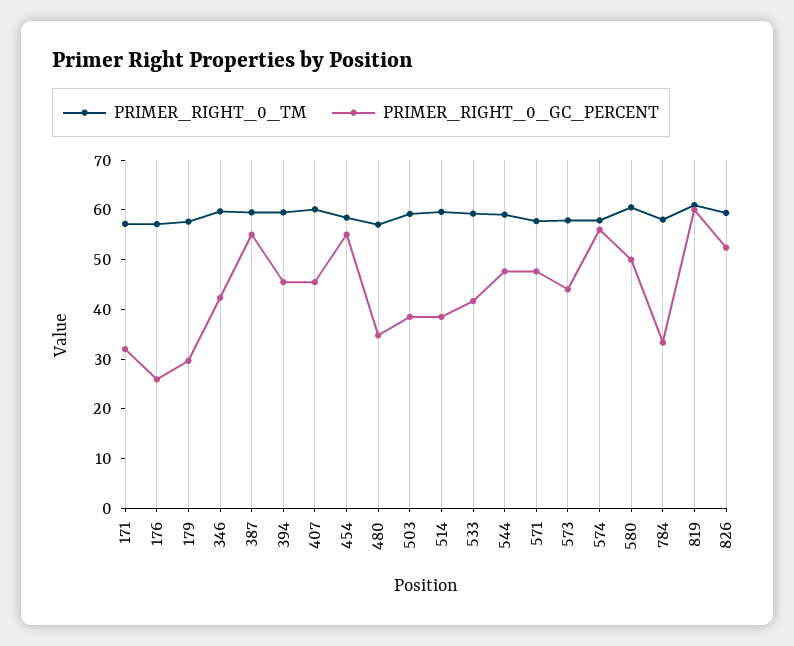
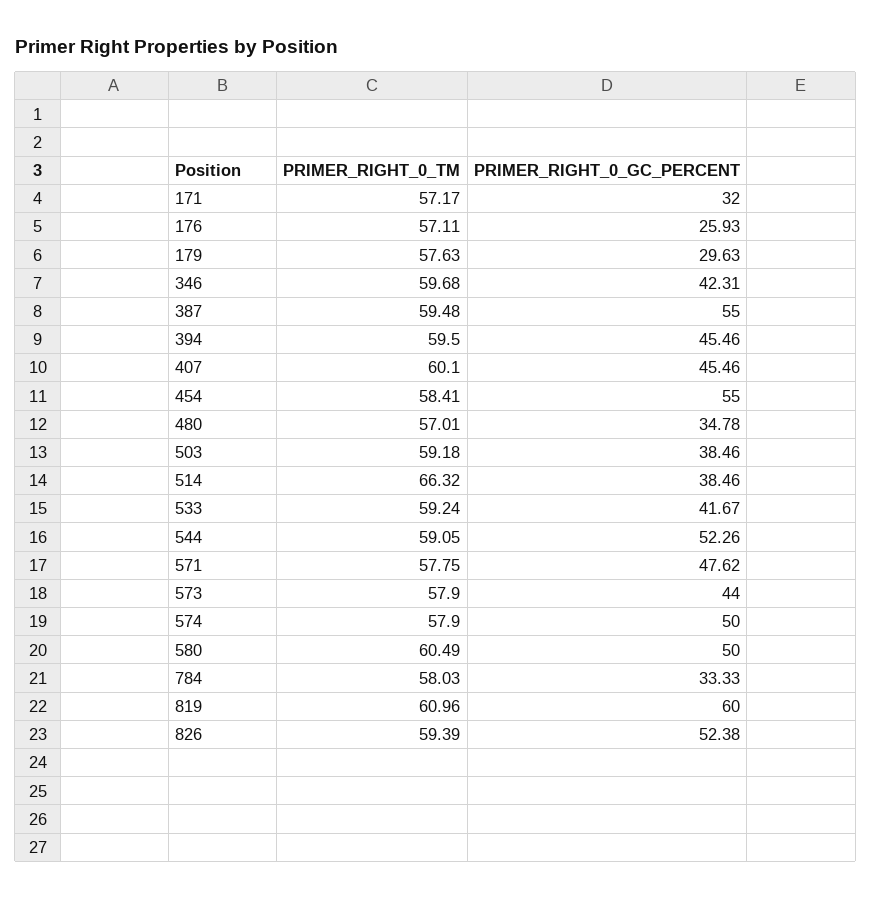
  {
    "PRIMER_RIGHT_0_TM": {
      "171": 57.17,
      "176": 57.11,
      "179": 57.63,
      "346": 59.68,
      "387": 59.48,
      "394": 59.5,
      "407": 60.1,
      "454": 58.41,
      "480": 57.01,
      "503": 59.18,
-     "514": 60,
+     "514": 66.32,
      "533": 59.24,
      "544": 59.05,
      "571": 57.75,
      "573": 57.9,
      "574": 57.9,
      "580": 60.49,
      "784": 58.03,
      "819": 60.96,
      "826": 59.39
    },
    "PRIMER_RIGHT_0_GC_PERCENT": {
      "171": 32,
      "176": 25.93,
      "179": 29.63,
      "346": 42.31,
      "387": 55,
      "394": 45.46,
      "407": 45.46,
      "454": 55,
      "480": 34.78,
      "503": 38.46,
      "514": 38.46,
      "533": 41.67,
-     "544": 48,
+     "544": 52.26,
      "571": 47.62,
      "573": 44,
-     "574": 56,
+     "574": 50,
      "580": 50,
      "784": 33.33,
      "819": 60,
      "826": 52.38
    }
  }

